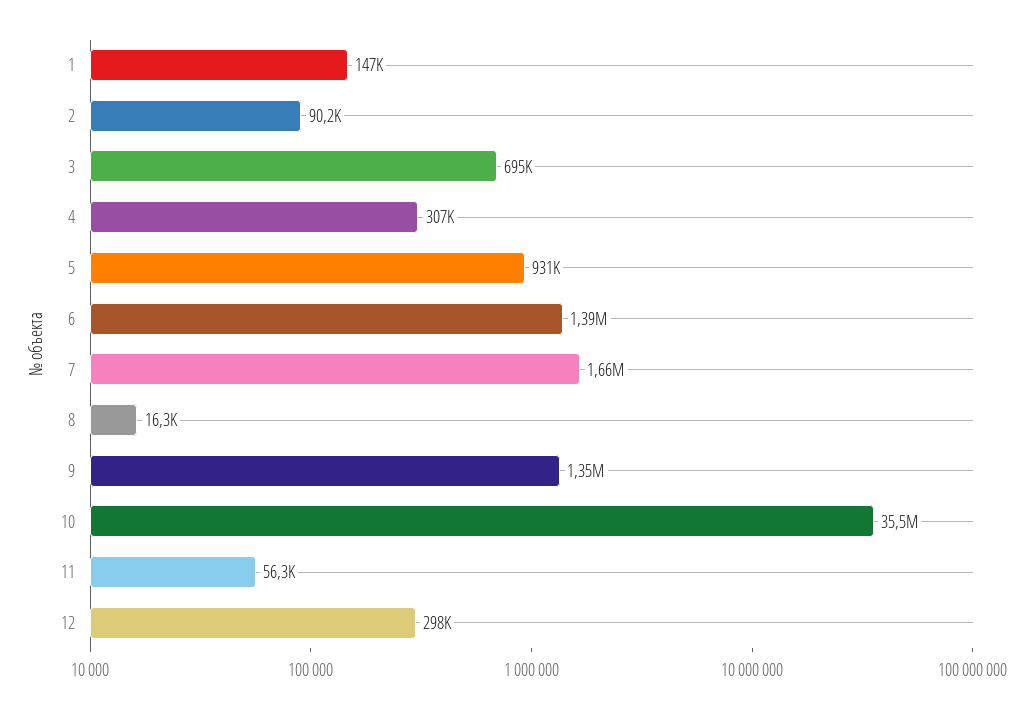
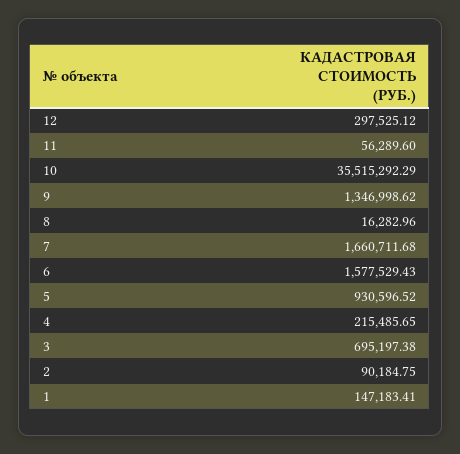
  {
    "1": 147183.41,
    "2": 90184.75,
    "3": 695197.38,
-   "4": 307000,
+   "4": 215485.65,
    "5": 930596.52,
-   "6": 1390000,
+   "6": 1577529.43,
    "7": 1660711.68,
    "8": 16282.96,
    "9": 1346998.62,
    "10": 35515292.29,
    "11": 56289.6,
    "12": 297525.12
  }

